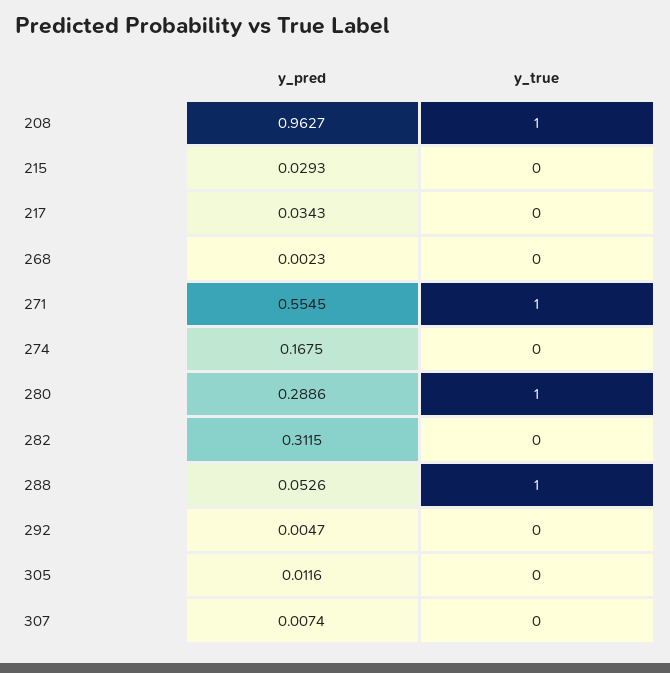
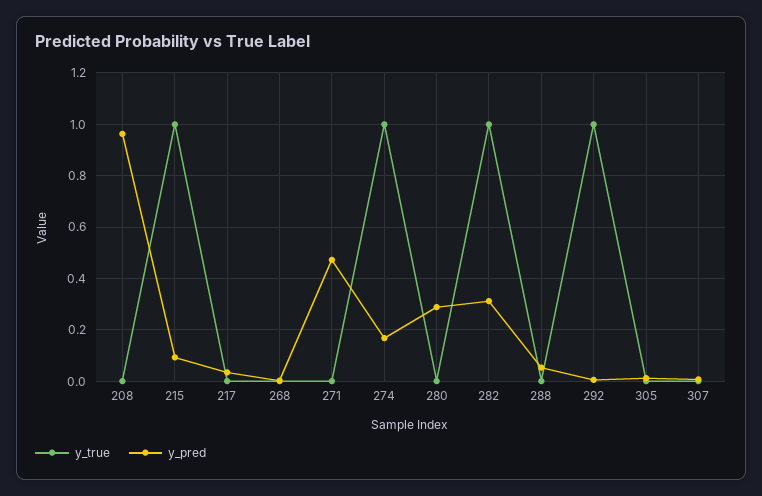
  {
    "y_pred": {
      "208": 0.9627,
-     "215": 0.0293,
+     "215": 0.1,
      "217": 0.0343,
      "268": 0.0023,
-     "271": 0.5545,
+     "271": 0.475,
      "274": 0.1675,
      "280": 0.2886,
      "282": 0.3115,
      "288": 0.0526,
      "292": 0.0047,
      "305": 0.0116,
      "307": 0.0074
    },
    "y_true": {
-     "208": 1,
+     "208": 0,
-     "215": 0,
+     "215": 1,
      "217": 0,
      "268": 0,
-     "271": 1,
+     "271": 0,
-     "274": 0,
+     "274": 1,
-     "280": 1,
+     "280": 0,
-     "282": 0,
+     "282": 1,
-     "288": 1,
+     "288": 0,
-     "292": 0,
+     "292": 1,
      "305": 0,
      "307": 0
    }
  }

